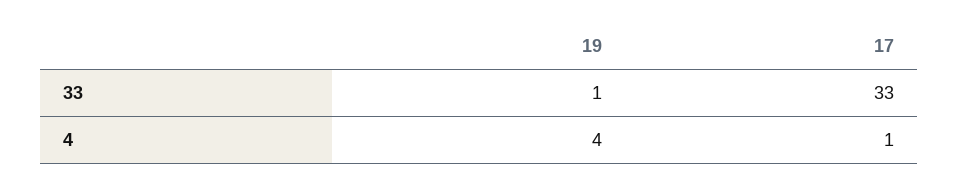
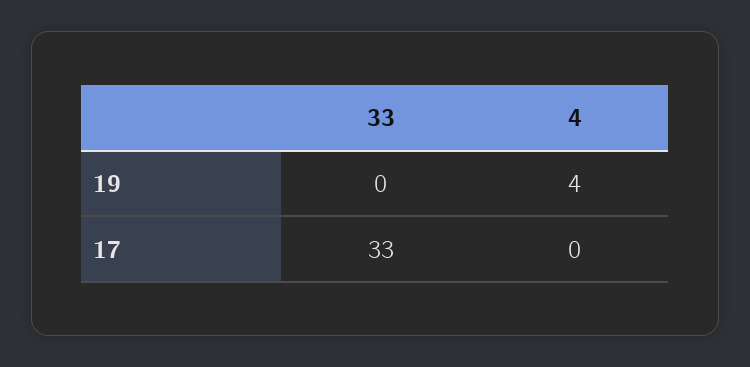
  {
    "19": {
-     "33": 1,
+     "33": 0,
      "4": 4
    },
    "17": {
      "33": 33,
-     "4": 1
+     "4": 0
    }
  }

